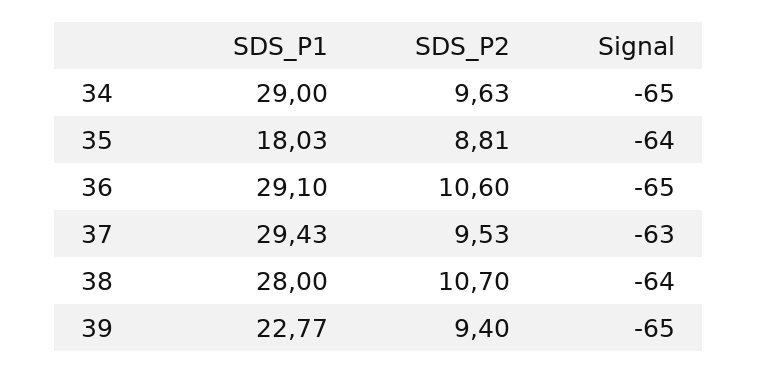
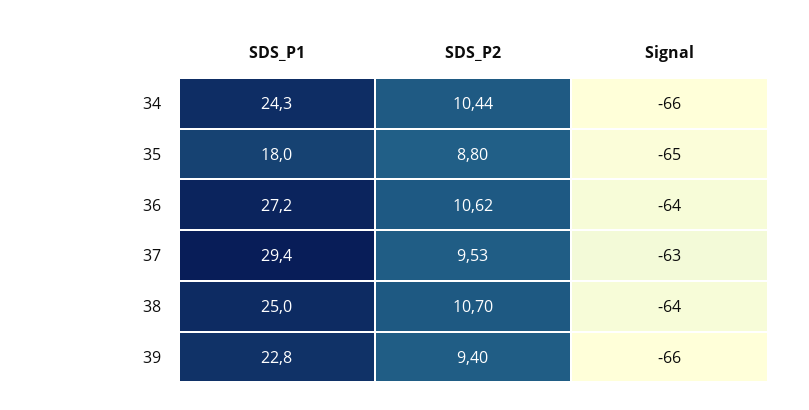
  {
    "SDS_P1": {
-     "34": 29,
+     "34": 24.3,
      "35": 18.03,
-     "36": 29.1,
+     "36": 27.2,
      "37": 29.43,
-     "38": 28,
+     "38": 25,
      "39": 22.77
    },
    "SDS_P2": {
-     "34": 9.63,
+     "34": 10.44,
-     "35": 8.81,
+     "35": 8.8,
-     "36": 10.6,
+     "36": 10.62,
      "37": 9.53,
      "38": 10.7,
      "39": 9.4
    },
    "Signal": {
-     "34": -65,
+     "34": -66,
-     "35": -64,
+     "35": -65,
-     "36": -65,
+     "36": -64,
      "37": -63,
      "38": -64,
-     "39": -65
+     "39": -66
    }
  }

